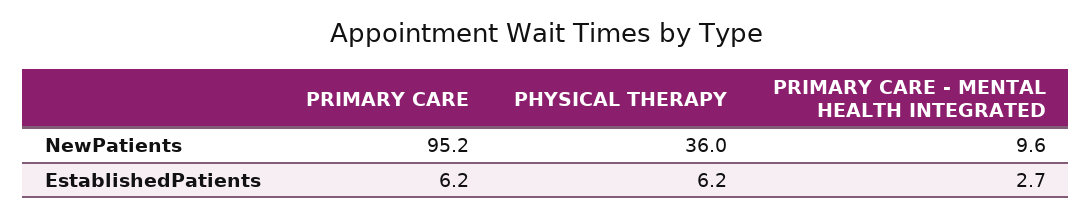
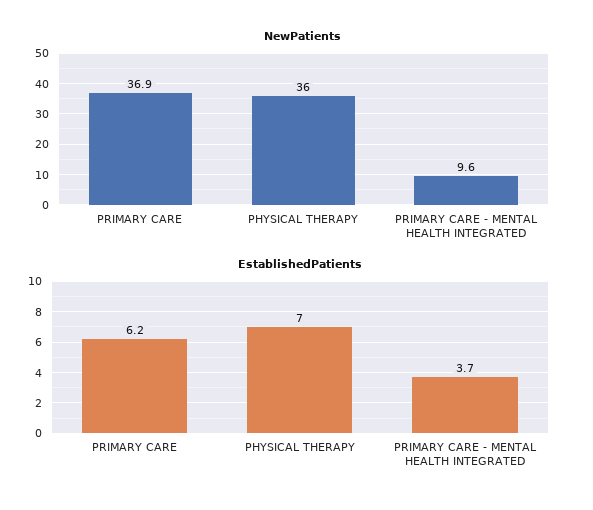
  {
    "NewPatients": {
-     "PRIMARY CARE": 95.2,
+     "PRIMARY CARE": 36.9,
      "PHYSICAL THERAPY": 36,
      "PRIMARY CARE - MENTAL HEALTH INTEGRATED": 9.6
    },
    "EstablishedPatients": {
      "PRIMARY CARE": 6.2,
-     "PHYSICAL THERAPY": 6.2,
+     "PHYSICAL THERAPY": 7,
-     "PRIMARY CARE - MENTAL HEALTH INTEGRATED": 2.7
+     "PRIMARY CARE - MENTAL HEALTH INTEGRATED": 3.7
    }
  }

